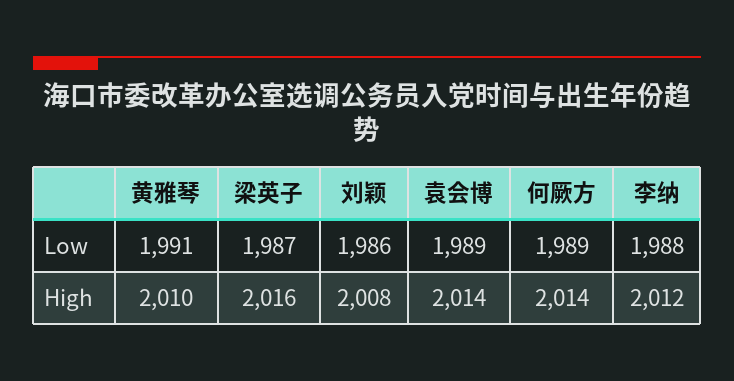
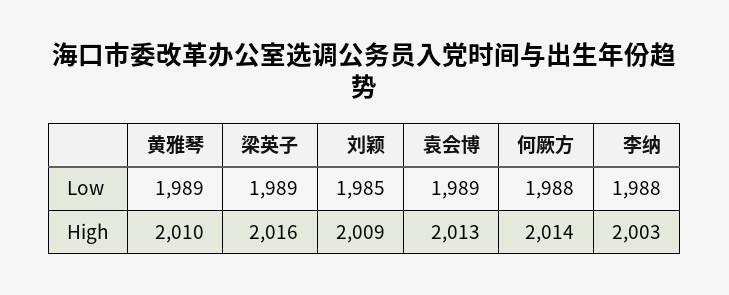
  {
    "黄雅琴": {
-     "Low": 1991,
+     "Low": 1989,
      "High": 2010
    },
    "梁英子": {
-     "Low": 1987,
+     "Low": 1989,
      "High": 2016
    },
    "刘颖": {
-     "Low": 1986,
+     "Low": 1985,
-     "High": 2008
+     "High": 2009
    },
    "袁会博": {
      "Low": 1989,
-     "High": 2014
+     "High": 2013
    },
    "何厥方": {
-     "Low": 1989,
+     "Low": 1988,
      "High": 2014
    },
    "李纳": {
      "Low": 1988,
-     "High": 2012
+     "High": 2003
    }
  }

